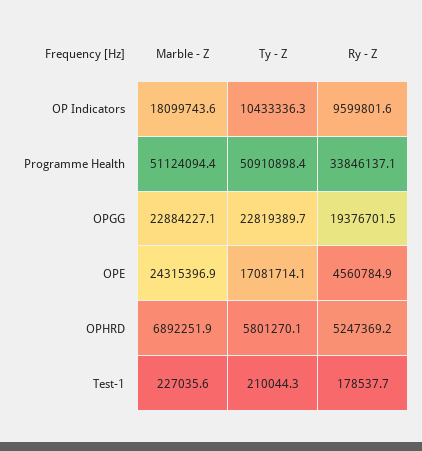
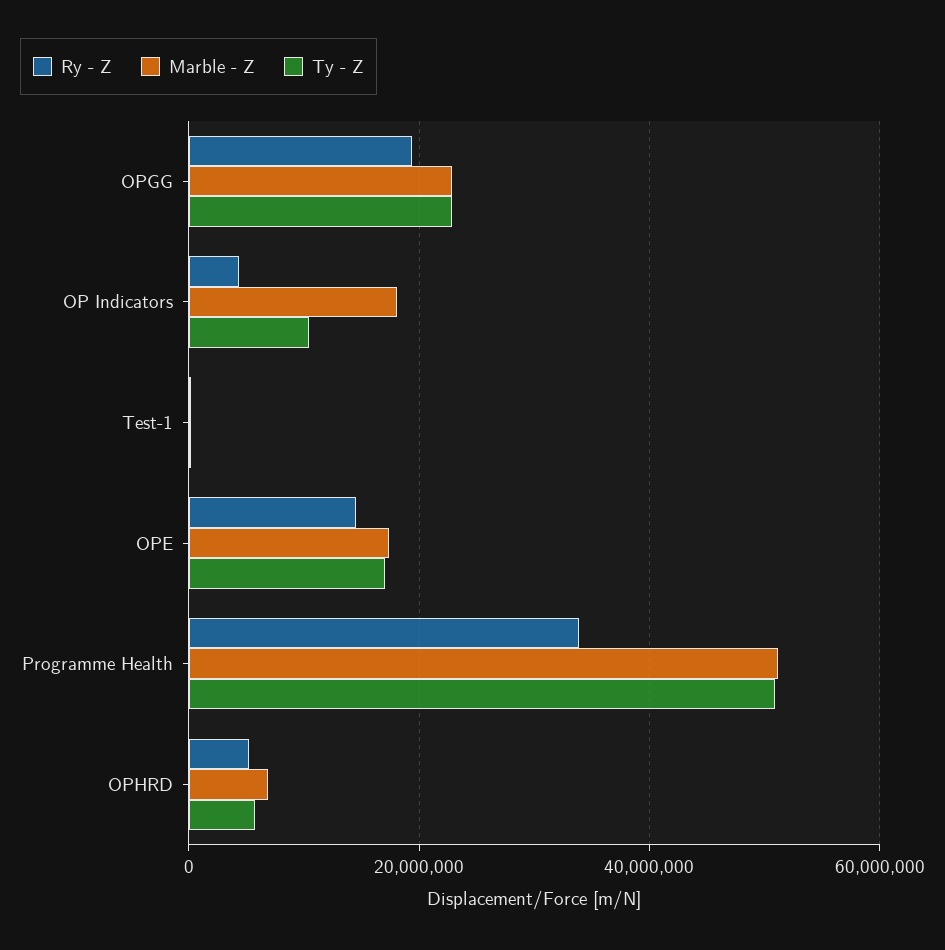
  {
    "Marble - Z": {
      "OP Indicators": 18099743.6,
      "Programme Health": 51124094.4,
      "OPGG": 22884227.1,
-     "OPE": 24315396.9,
+     "OPE": 18000000,
      "OPHRD": 6892251.9,
      "Test-1": 227035.6
    },
    "Ty - Z": {
      "OP Indicators": 10433336.3,
      "Programme Health": 50910898.4,
      "OPGG": 22819389.7,
      "OPE": 17081714.1,
      "OPHRD": 5801270.1,
      "Test-1": 210044.3
    },
    "Ry - Z": {
-     "OP Indicators": 9599801.6,
+     "OP Indicators": 4000000,
      "Programme Health": 33846137.1,
      "OPGG": 19376701.5,
-     "OPE": 4560784.9,
+     "OPE": 14000000,
      "OPHRD": 5247369.2,
      "Test-1": 178537.7
    }
  }

